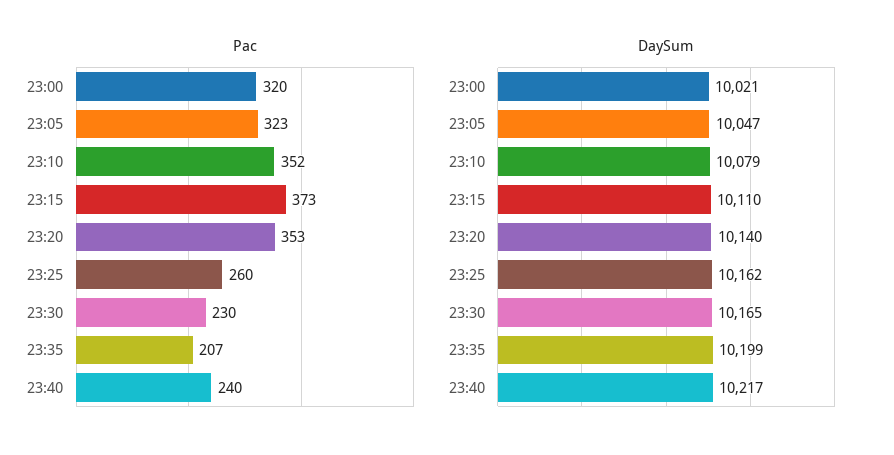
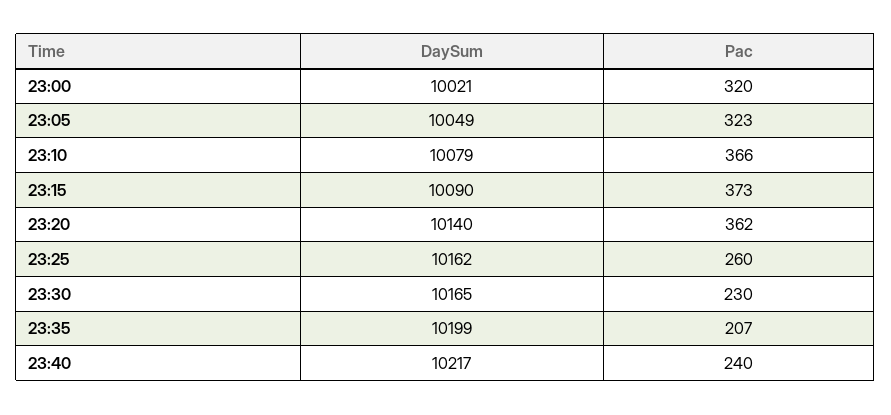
  {
    "Pac": {
      "23:00": 320,
      "23:05": 323,
-     "23:10": 352,
+     "23:10": 366,
      "23:15": 373,
-     "23:20": 353,
+     "23:20": 362,
      "23:25": 260,
      "23:30": 230,
      "23:35": 207,
      "23:40": 240
    },
    "DaySum": {
      "23:00": 10021,
-     "23:05": 10047,
+     "23:05": 10049,
      "23:10": 10079,
-     "23:15": 10110,
+     "23:15": 10090,
      "23:20": 10140,
      "23:25": 10162,
      "23:30": 10165,
      "23:35": 10199,
      "23:40": 10217
    }
  }

